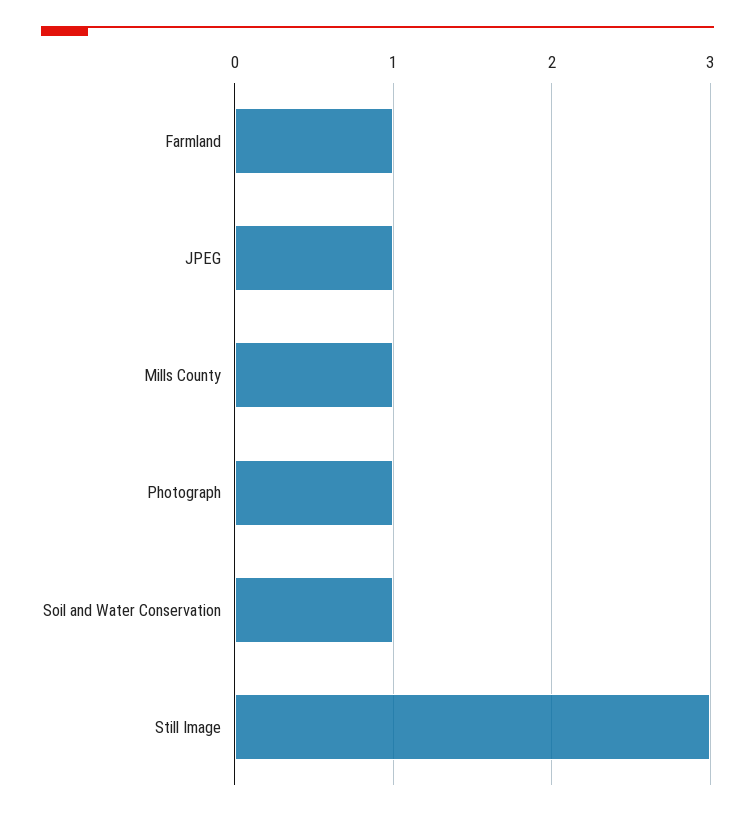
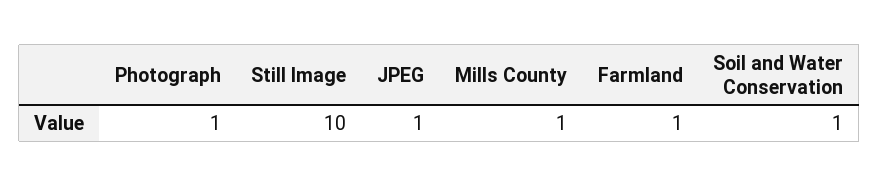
  {
    "Farmland": 1,
    "JPEG": 1,
    "Mills County": 1,
    "Photograph": 1,
    "Soil and Water Conservation": 1,
-   "Still Image": 3
+   "Still Image": 10
  }

